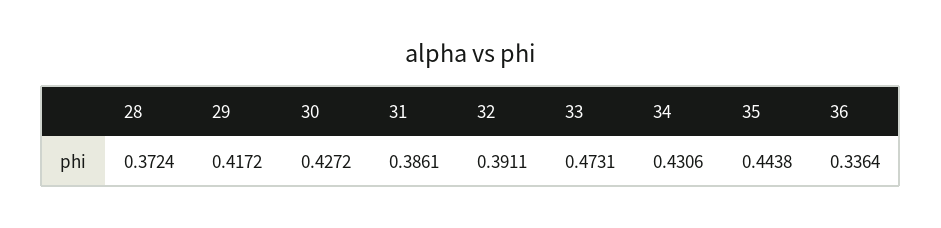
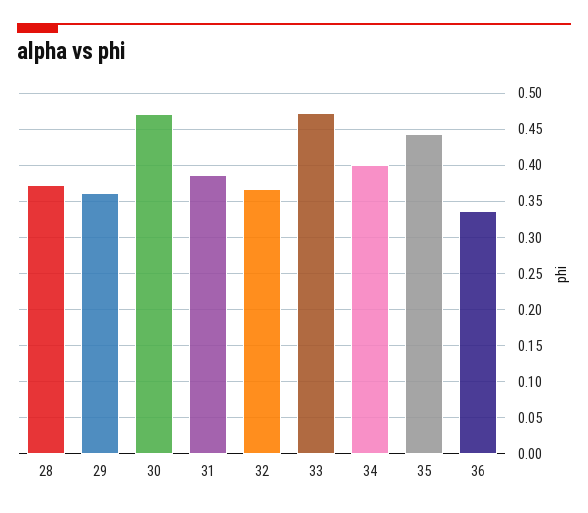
  {
    "28": 0.3724,
-   "29": 0.4172,
+   "29": 0.36,
-   "30": 0.4272,
+   "30": 0.47,
    "31": 0.3861,
-   "32": 0.3911,
+   "32": 0.37,
    "33": 0.4731,
-   "34": 0.4306,
+   "34": 0.4,
    "35": 0.4438,
    "36": 0.3364
  }

